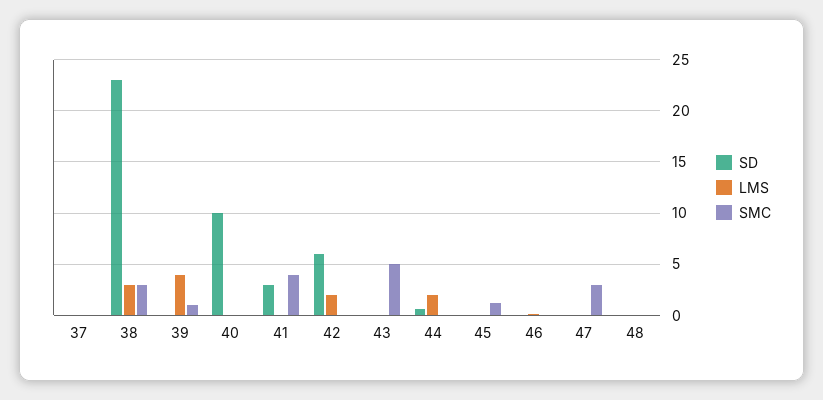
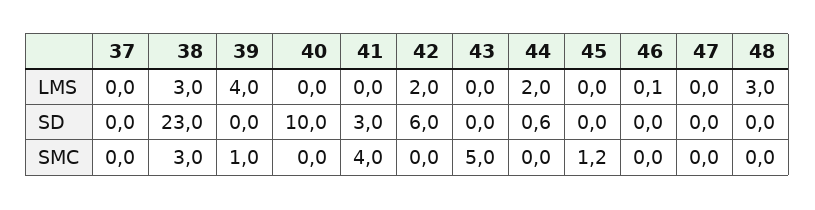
  {
    "SD": {
      "37": 0,
      "38": 23,
      "39": 0,
      "40": 10,
      "41": 3,
      "42": 6,
      "43": 0,
      "44": 0.6,
      "45": 0,
      "46": 0,
      "47": 0,
      "48": 0
    },
    "LMS": {
      "37": 0,
      "38": 3,
      "39": 4,
      "40": 0,
      "41": 0,
      "42": 2,
      "43": 0,
      "44": 2,
      "45": 0,
      "46": 0.1,
      "47": 0,
-     "48": 0
+     "48": 3
    },
    "SMC": {
      "37": 0,
      "38": 3,
      "39": 1,
      "40": 0,
      "41": 4,
      "42": 0,
      "43": 5,
      "44": 0,
      "45": 1.2,
      "46": 0,
-     "47": 3,
+     "47": 0,
      "48": 0
    }
  }

